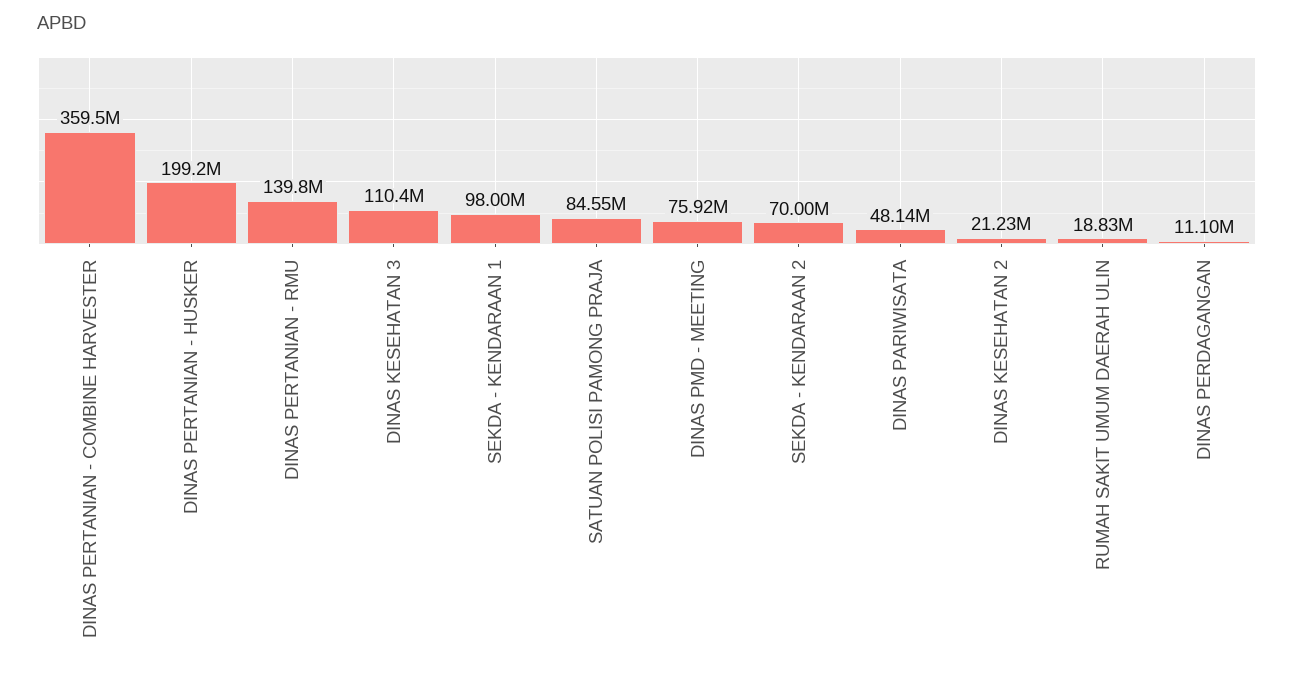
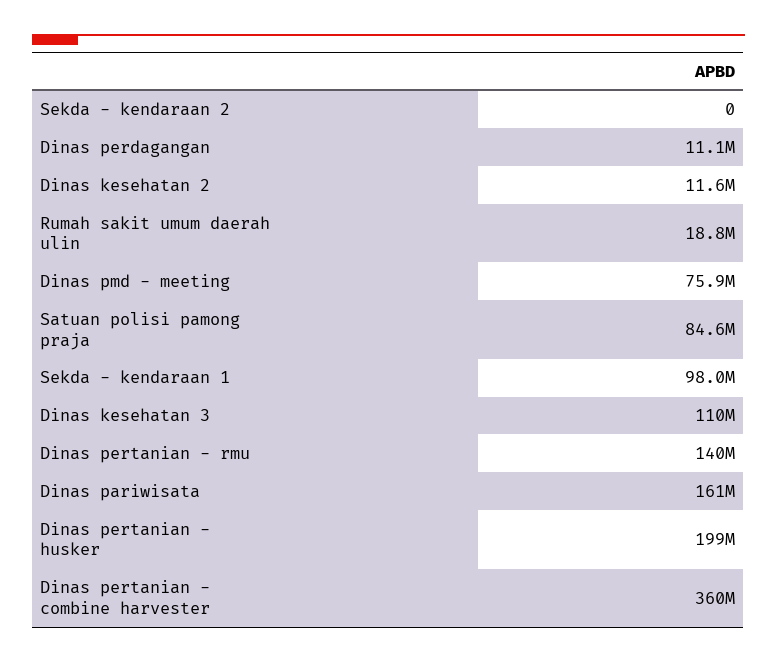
  {
    "DINAS PERTANIAN - COMBINE HARVESTER": 359500000,
    "DINAS PERTANIAN - HUSKER": 199200000,
    "DINAS PERTANIAN - RMU": 139800000,
    "DINAS KESEHATAN 3": 110400000,
    "SEKDA - KENDARAAN 1": 98000000,
    "SATUAN POLISI PAMONG PRAJA": 84550000,
    "DINAS PMD - MEETING": 75920000,
-   "SEKDA - KENDARAAN 2": 70000000,
+   "SEKDA - KENDARAAN 2": 0,
-   "DINAS PARIWISATA": 48140000,
+   "DINAS PARIWISATA": 161000000,
-   "DINAS KESEHATAN 2": 21230000,
+   "DINAS KESEHATAN 2": 11600000,
    "RUMAH SAKIT UMUM DAERAH ULIN": 18830000,
    "DINAS PERDAGANGAN": 11100000
  }

